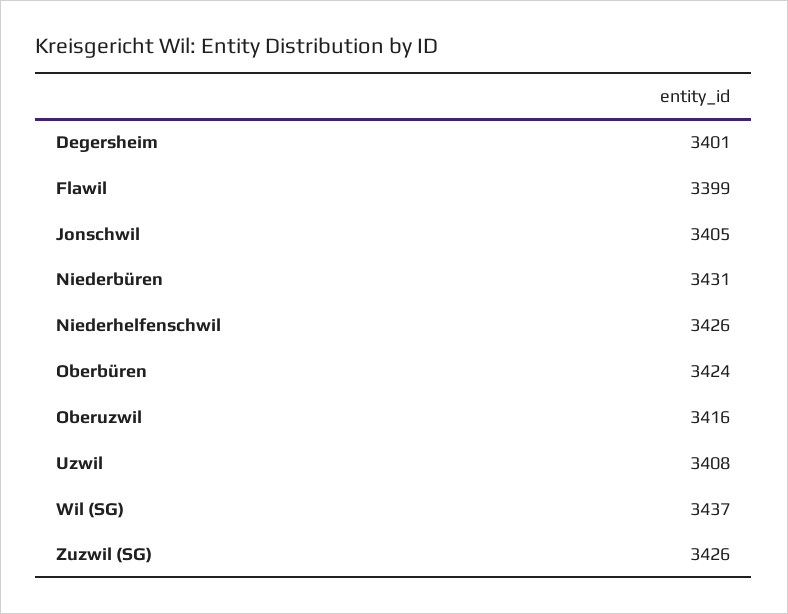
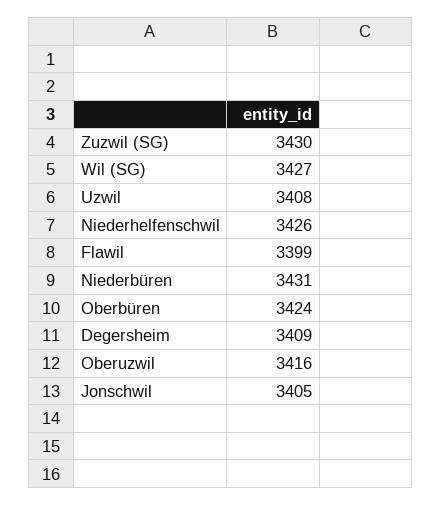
  {
-   "Degersheim": 3401,
+   "Degersheim": 3409,
    "Flawil": 3399,
    "Jonschwil": 3405,
    "Niederbüren": 3431,
    "Niederhelfenschwil": 3426,
    "Oberbüren": 3424,
    "Oberuzwil": 3416,
    "Uzwil": 3408,
-   "Wil (SG)": 3437,
+   "Wil (SG)": 3427,
-   "Zuzwil (SG)": 3426
+   "Zuzwil (SG)": 3430
  }

